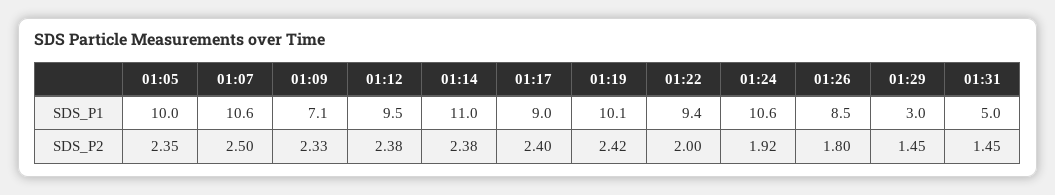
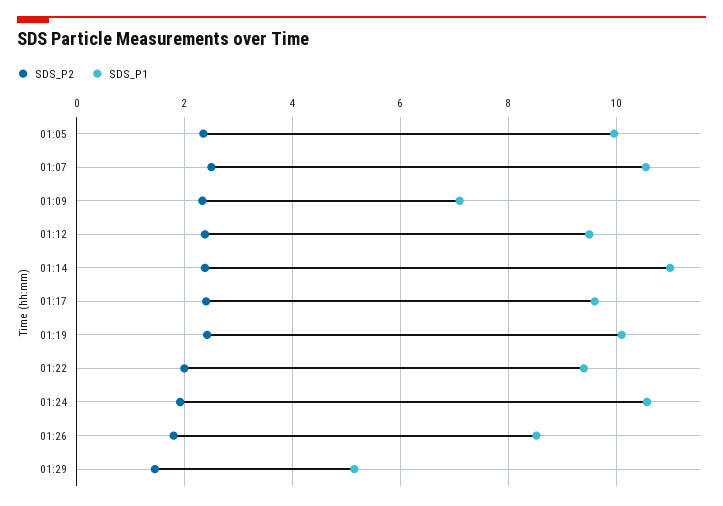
  {
    "SDS_P1": {
      "01:05": 10,
      "01:07": 10.6,
      "01:09": 7.1,
      "01:12": 9.5,
      "01:14": 11,
-     "01:17": 9,
+     "01:17": 9.6,
      "01:19": 10.1,
      "01:22": 9.4,
      "01:24": 10.6,
      "01:26": 8.5,
-     "01:29": 3,
+     "01:29": 5.2
-     "01:31": 5
    },
    "SDS_P2": {
      "01:05": 2.35,
      "01:07": 2.5,
      "01:09": 2.33,
      "01:12": 2.38,
      "01:14": 2.38,
      "01:17": 2.4,
      "01:19": 2.42,
      "01:22": 2,
      "01:24": 1.92,
      "01:26": 1.8,
-     "01:29": 1.45,
+     "01:29": 1.45
-     "01:31": 1.45
    }
  }

